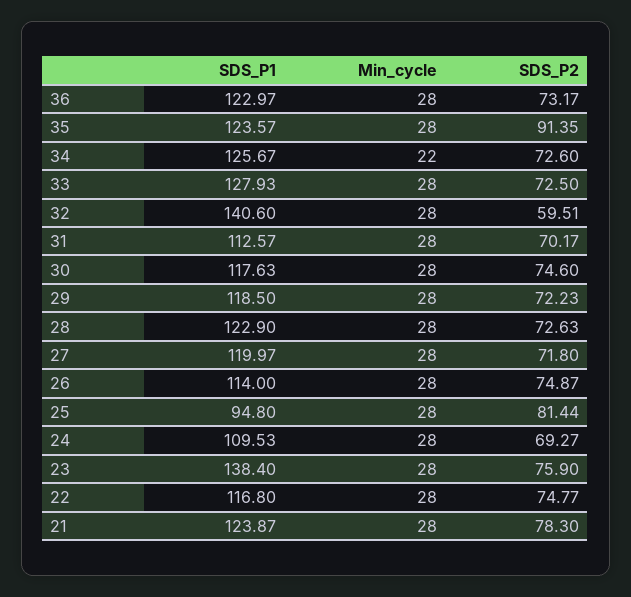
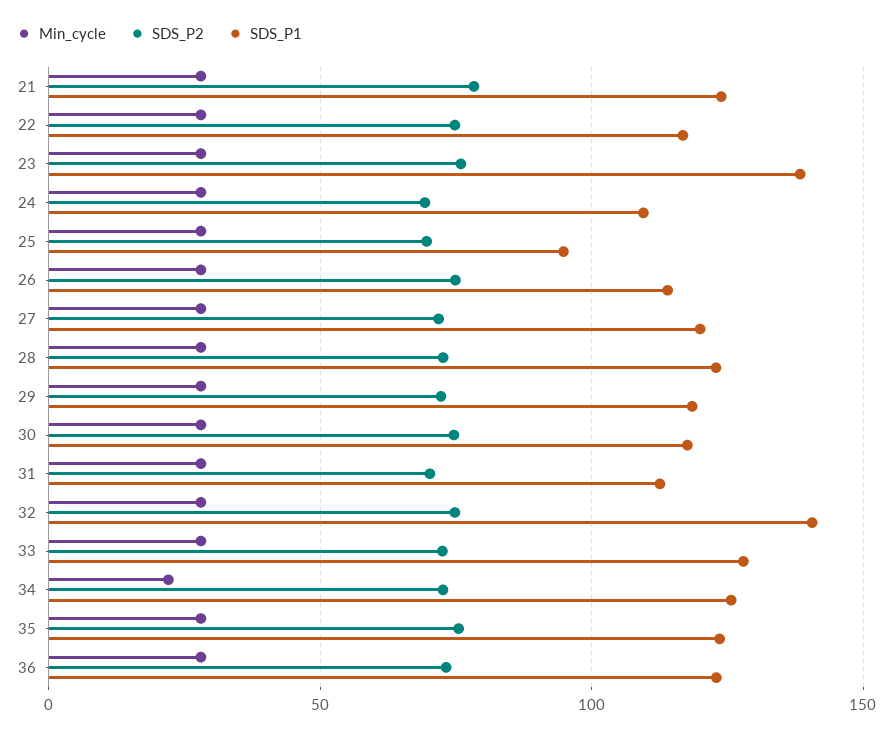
  {
    "SDS_P1": {
      "36": 122.97,
      "35": 123.57,
      "34": 125.67,
      "33": 127.93,
      "32": 140.6,
      "31": 112.57,
      "30": 117.63,
      "29": 118.5,
      "28": 122.9,
      "27": 119.97,
      "26": 114,
      "25": 94.8,
      "24": 109.53,
      "23": 138.4,
      "22": 116.8,
      "21": 123.87
    },
    "Min_cycle": {
      "36": 28,
      "35": 28,
      "34": 22,
      "33": 28,
      "32": 28,
      "31": 28,
      "30": 28,
      "29": 28,
      "28": 28,
      "27": 28,
      "26": 28,
      "25": 28,
      "24": 28,
      "23": 28,
      "22": 28,
      "21": 28
    },
    "SDS_P2": {
      "36": 73.17,
-     "35": 91.35,
+     "35": 75,
      "34": 72.6,
      "33": 72.5,
-     "32": 59.51,
+     "32": 75,
      "31": 70.17,
      "30": 74.6,
      "29": 72.23,
      "28": 72.63,
      "27": 71.8,
      "26": 74.87,
-     "25": 81.44,
+     "25": 70,
      "24": 69.27,
      "23": 75.9,
      "22": 74.77,
      "21": 78.3
    }
  }

